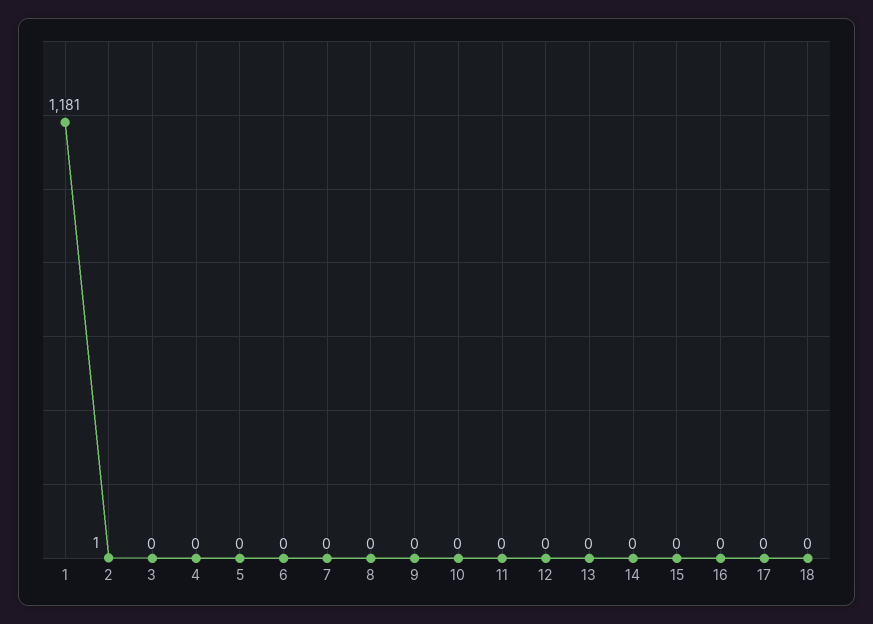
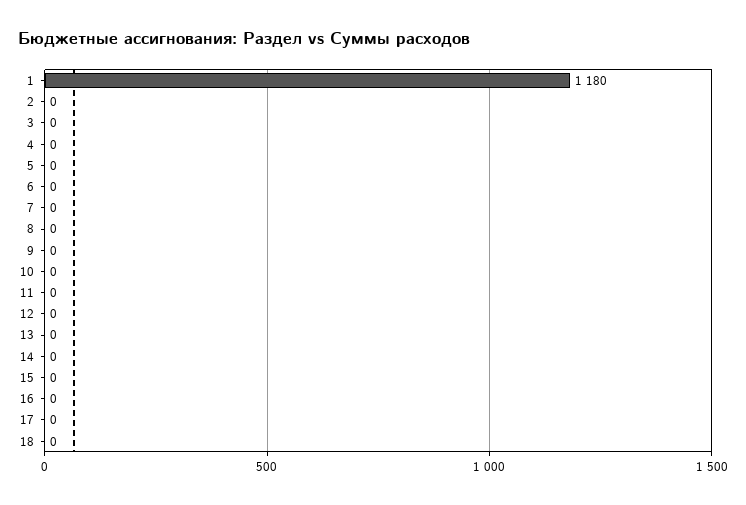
  {
-   "1": 1181,
+   "1": 1180,
-   "2": 1,
+   "2": 0,
    "3": 0,
    "4": 0,
    "5": 0,
    "6": 0,
    "7": 0,
    "8": 0,
    "9": 0,
    "10": 0,
    "11": 0,
    "12": 0,
    "13": 0,
    "14": 0,
    "15": 0,
    "16": 0,
    "17": 0,
    "18": 0
  }

